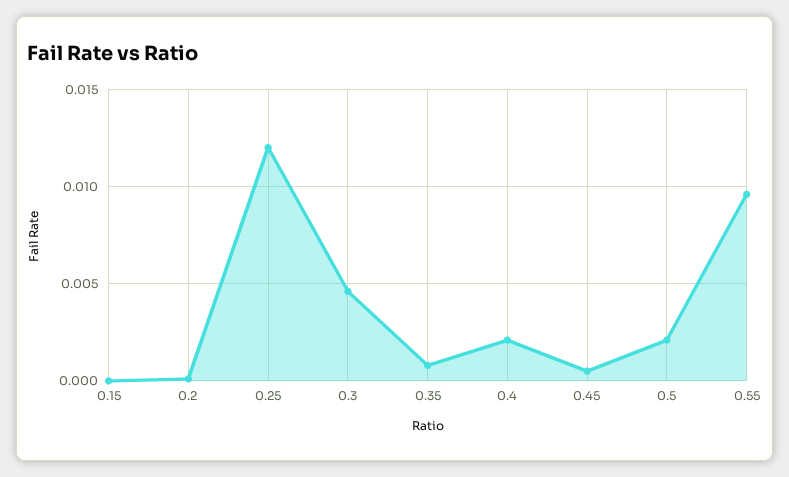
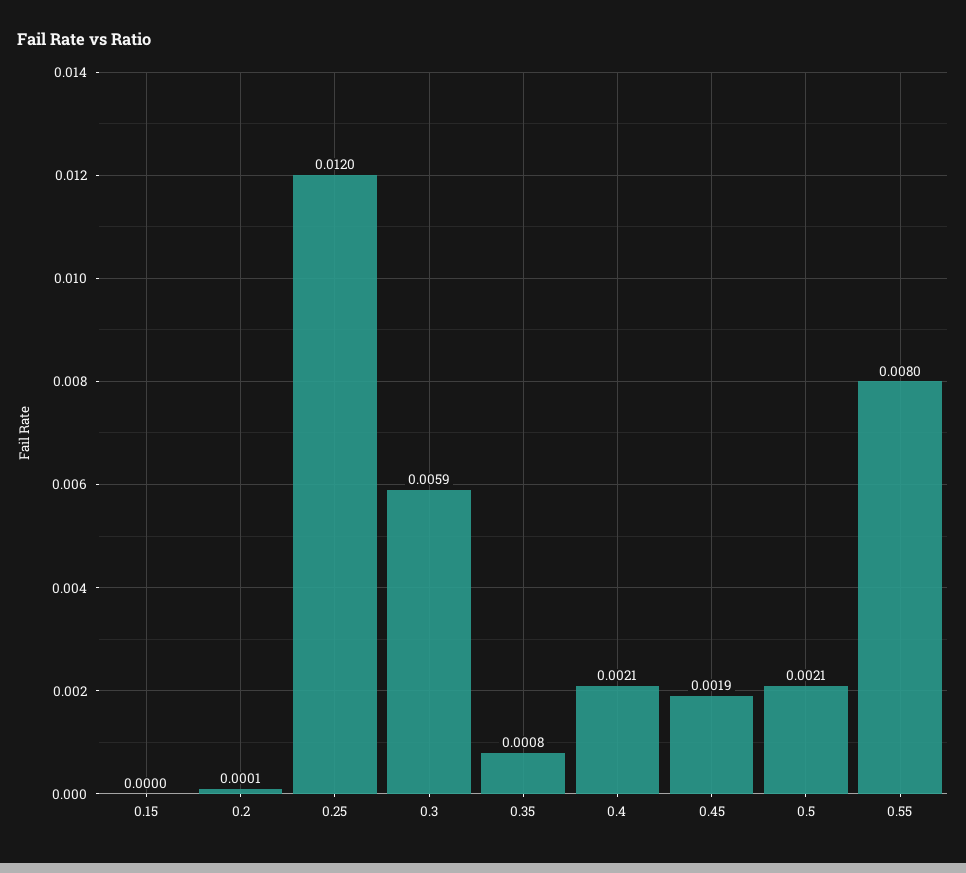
  {
    "0.15": 0,
    "0.2": 0.0001,
    "0.25": 0.012,
-   "0.3": 0.0045,
+   "0.3": 0.0059,
    "0.35": 0.0008,
    "0.4": 0.0021,
-   "0.45": 0.0005,
+   "0.45": 0.0019,
    "0.5": 0.0021,
-   "0.55": 0.0095
+   "0.55": 0.008
  }

